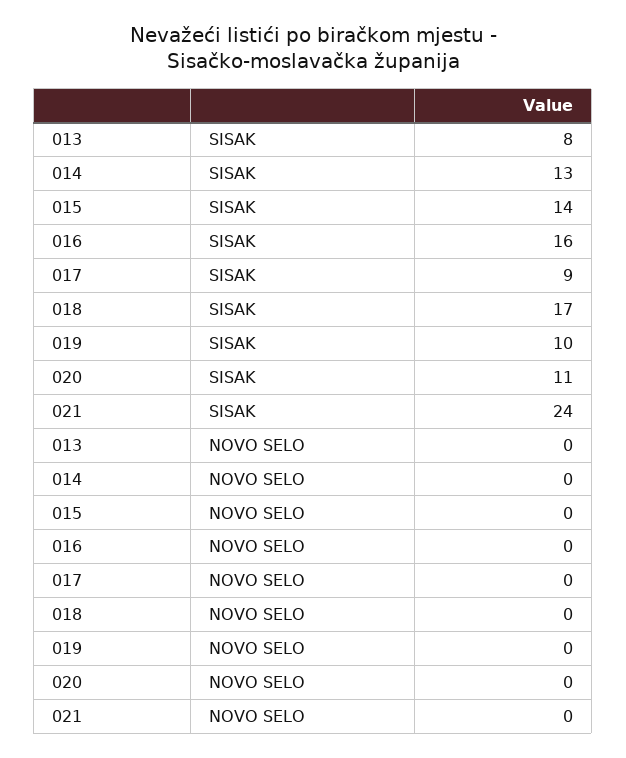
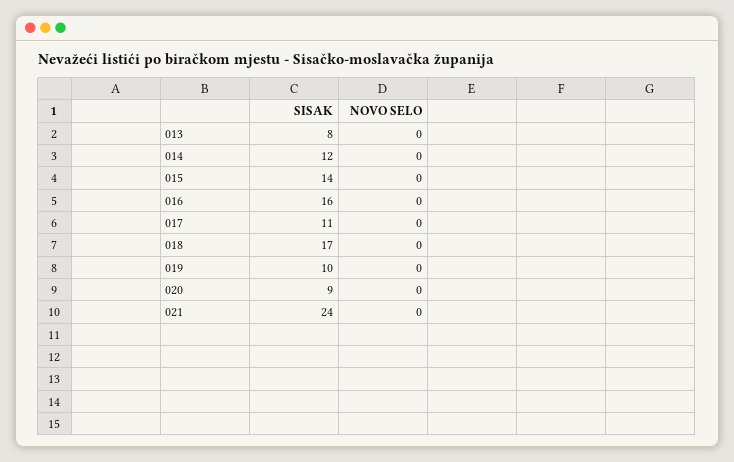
  {
    "013": {
      "SISAK": 8,
      "NOVO SELO": 0
    },
    "014": {
-     "SISAK": 13,
+     "SISAK": 12,
      "NOVO SELO": 0
    },
    "015": {
      "SISAK": 14,
      "NOVO SELO": 0
    },
    "016": {
      "SISAK": 16,
      "NOVO SELO": 0
    },
    "017": {
-     "SISAK": 9,
+     "SISAK": 11,
      "NOVO SELO": 0
    },
    "018": {
      "SISAK": 17,
      "NOVO SELO": 0
    },
    "019": {
      "SISAK": 10,
      "NOVO SELO": 0
    },
    "020": {
-     "SISAK": 11,
+     "SISAK": 9,
      "NOVO SELO": 0
    },
    "021": {
      "SISAK": 24,
      "NOVO SELO": 0
    }
  }

